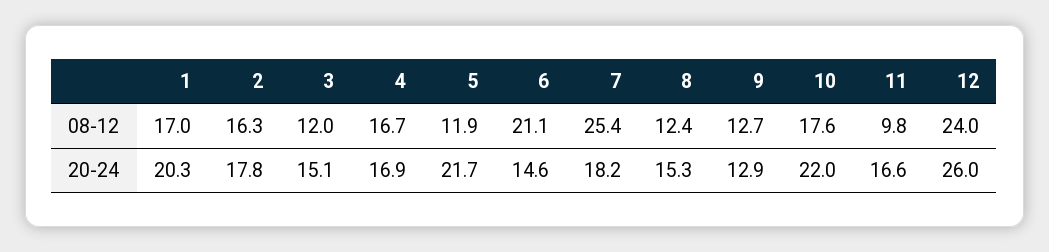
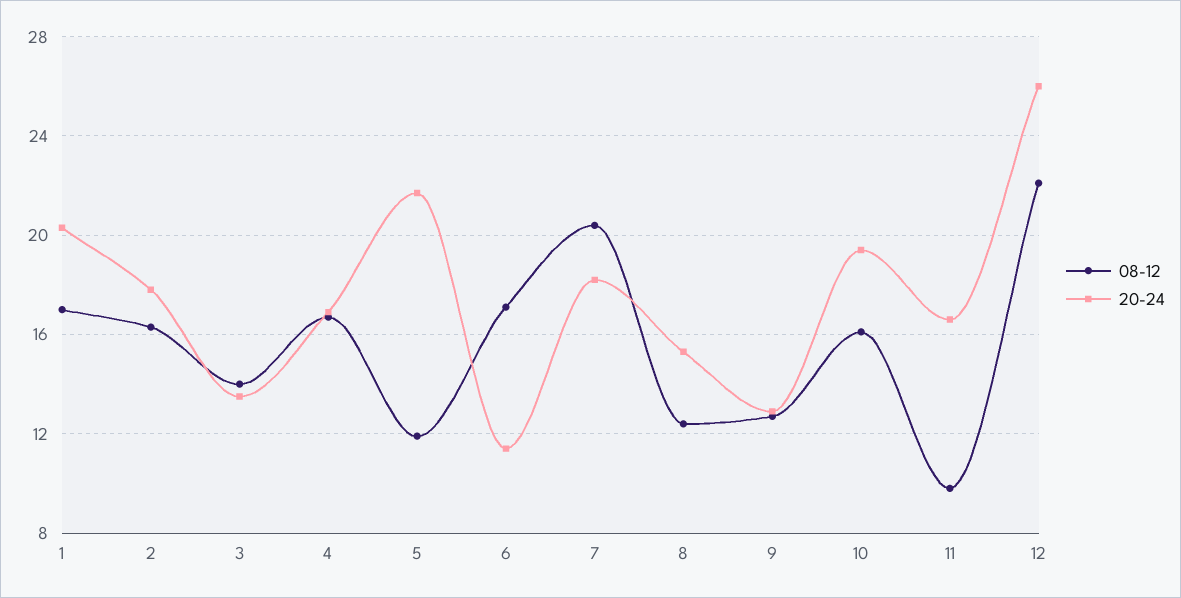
  {
    "08-12": {
      "1": 17,
      "2": 16.3,
-     "3": 12,
+     "3": 14,
      "4": 16.7,
      "5": 11.9,
-     "6": 21.1,
+     "6": 17,
-     "7": 25.4,
+     "7": 20.5,
      "8": 12.4,
      "9": 12.7,
-     "10": 17.6,
+     "10": 16,
      "11": 9.8,
-     "12": 24
+     "12": 22
    },
    "20-24": {
      "1": 20.3,
      "2": 17.8,
-     "3": 15.1,
+     "3": 13.5,
      "4": 16.9,
      "5": 21.7,
-     "6": 14.6,
+     "6": 11.5,
      "7": 18.2,
      "8": 15.3,
      "9": 12.9,
-     "10": 22,
+     "10": 19.5,
      "11": 16.6,
      "12": 26
    }
  }

